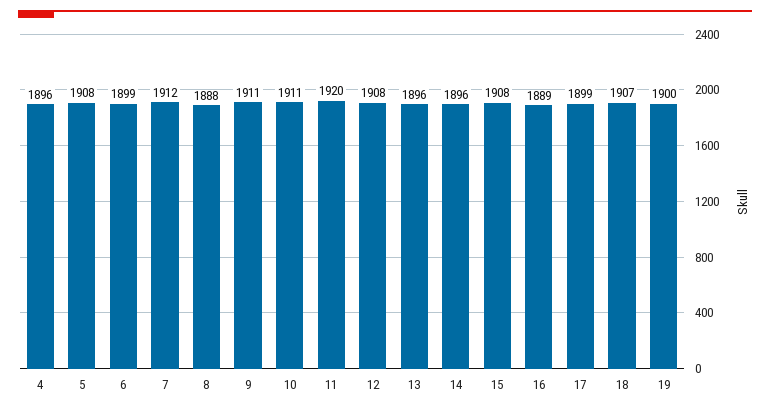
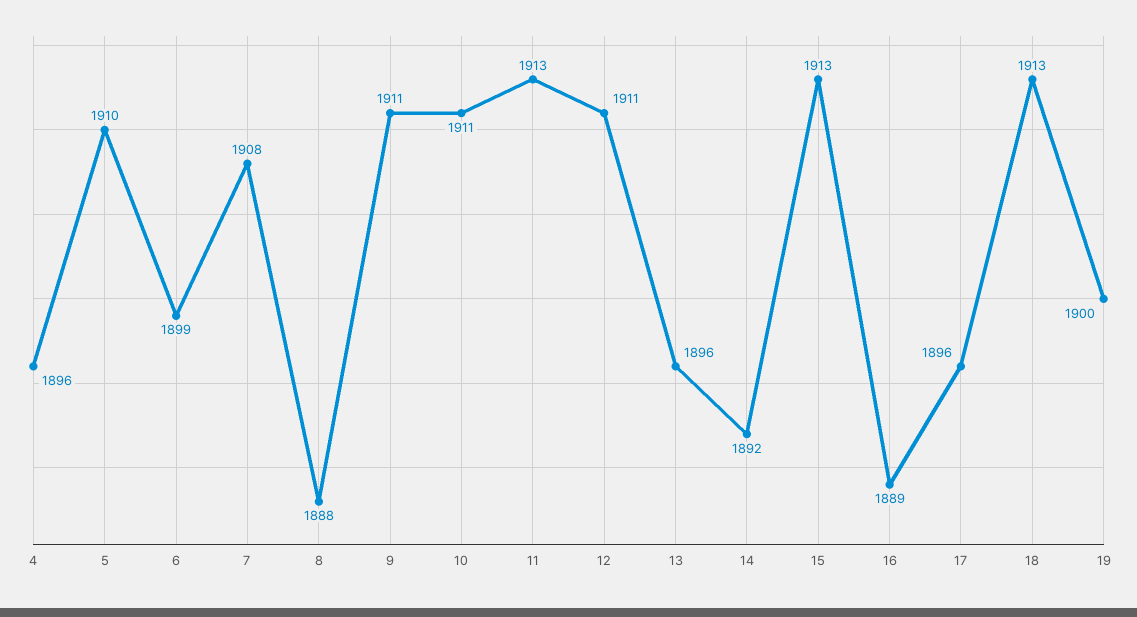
  {
    "4": 1896,
-   "5": 1908,
+   "5": 1910,
    "6": 1899,
-   "7": 1912,
+   "7": 1908,
    "8": 1888,
    "9": 1911,
    "10": 1911,
-   "11": 1920,
+   "11": 1913,
-   "12": 1908,
+   "12": 1911,
    "13": 1896,
-   "14": 1896,
+   "14": 1892,
-   "15": 1908,
+   "15": 1913,
    "16": 1889,
-   "17": 1899,
+   "17": 1896,
-   "18": 1907,
+   "18": 1913,
    "19": 1900
  }

